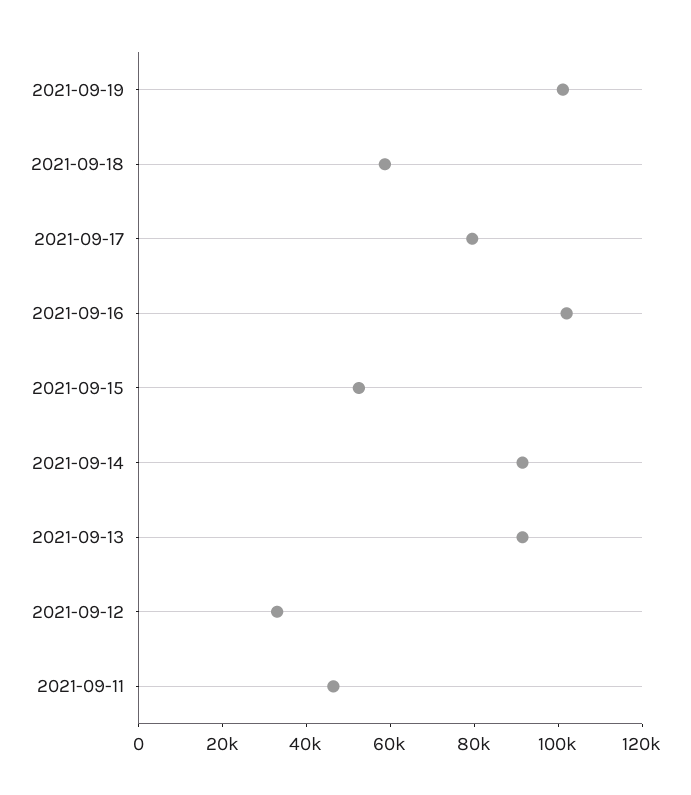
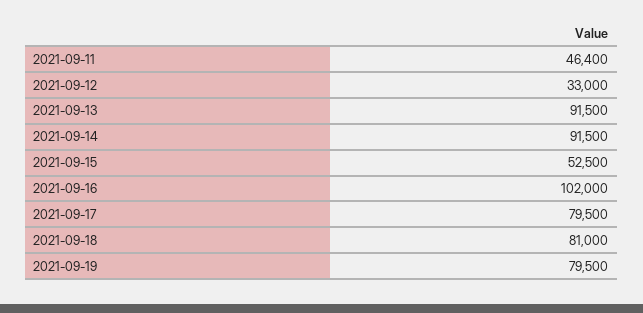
  {
-   "2021-09-19": 100000,
+   "2021-09-19": 79500,
-   "2021-09-18": 60000,
+   "2021-09-18": 81000,
    "2021-09-17": 79500,
    "2021-09-16": 102000,
    "2021-09-15": 52500,
    "2021-09-14": 91500,
    "2021-09-13": 91500,
    "2021-09-12": 33000,
    "2021-09-11": 46400
  }

